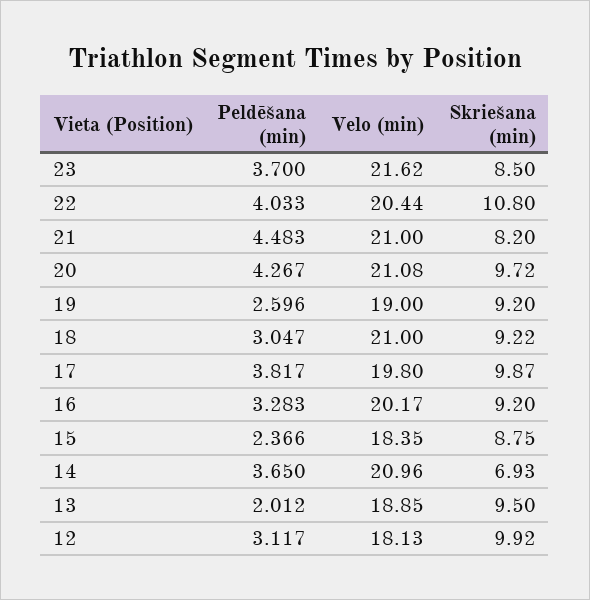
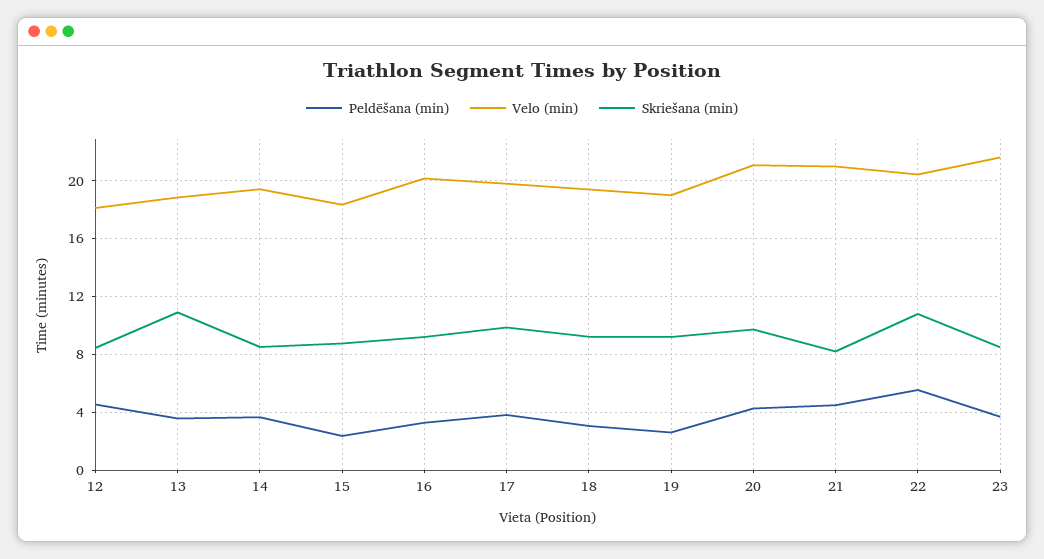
  {
    "Peldēšana (min)": {
      "23": 3.7,
-     "22": 4.033,
+     "22": 5.5,
      "21": 4.483,
      "20": 4.267,
      "19": 2.596,
      "18": 3.047,
      "17": 3.817,
      "16": 3.283,
      "15": 2.366,
      "14": 3.65,
-     "13": 2.012,
+     "13": 3.5,
-     "12": 3.117
+     "12": 4.5
    },
    "Velo (min)": {
      "23": 21.62,
      "22": 20.44,
      "21": 21,
      "20": 21.08,
      "19": 19,
-     "18": 21,
+     "18": 19.5,
      "17": 19.8,
      "16": 20.17,
      "15": 18.35,
-     "14": 20.96,
+     "14": 19.5,
      "13": 18.85,
      "12": 18.13
    },
    "Skriešana (min)": {
      "23": 8.5,
      "22": 10.8,
      "21": 8.2,
      "20": 9.72,
      "19": 9.2,
      "18": 9.22,
      "17": 9.87,
      "16": 9.2,
      "15": 8.75,
-     "14": 6.93,
+     "14": 8.5,
-     "13": 9.5,
+     "13": 11,
-     "12": 9.92
+     "12": 8.5
    }
  }

